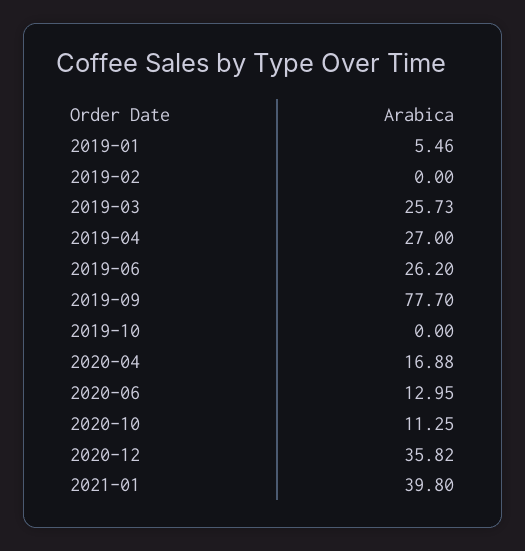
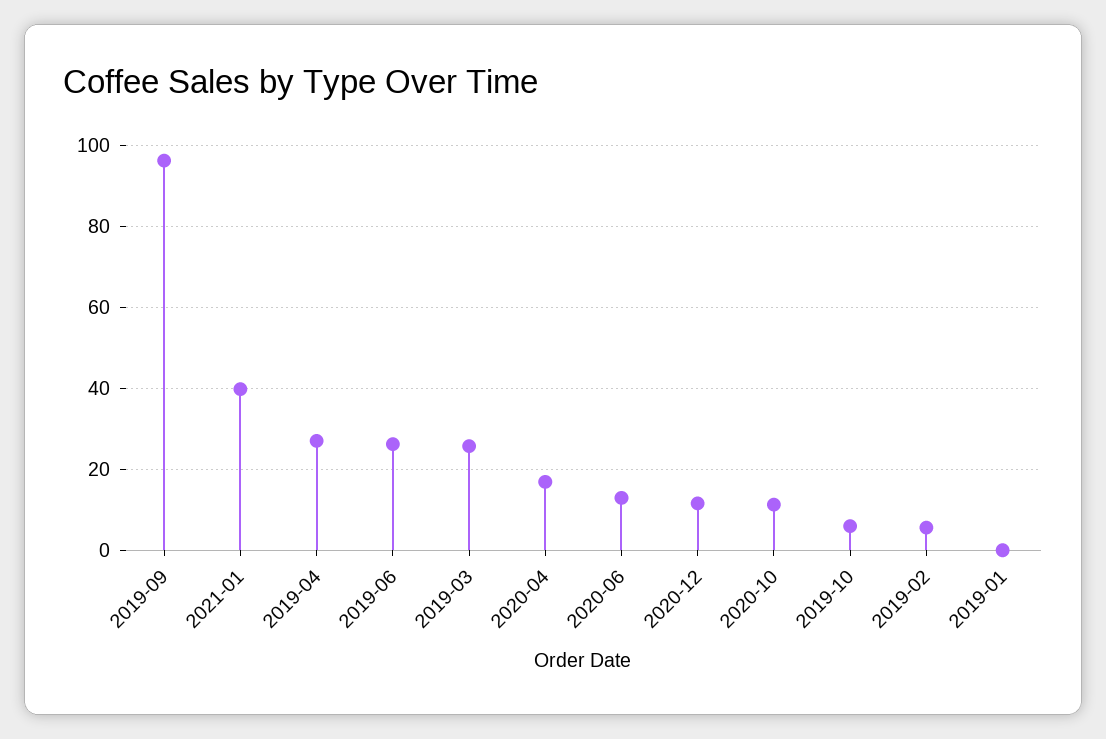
  {
-   "2019-01": 5.46,
+   "2019-01": 0,
-   "2019-02": 0,
+   "2019-02": 6,
    "2019-03": 25.73,
    "2019-04": 27,
    "2019-06": 26.2,
-   "2019-09": 77.7,
+   "2019-09": 96,
-   "2019-10": 0,
+   "2019-10": 6,
    "2020-04": 16.88,
    "2020-06": 12.95,
    "2020-10": 11.25,
-   "2020-12": 35.82,
+   "2020-12": 12,
    "2021-01": 39.8
  }

